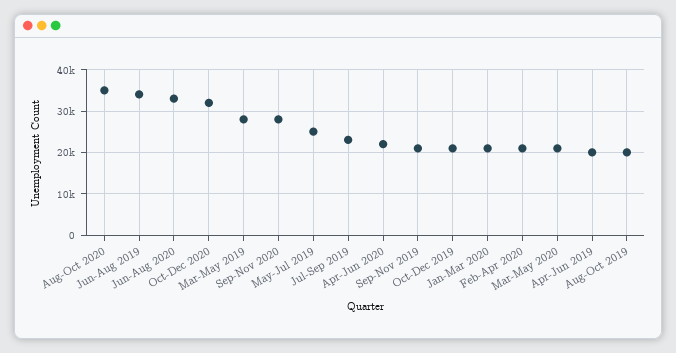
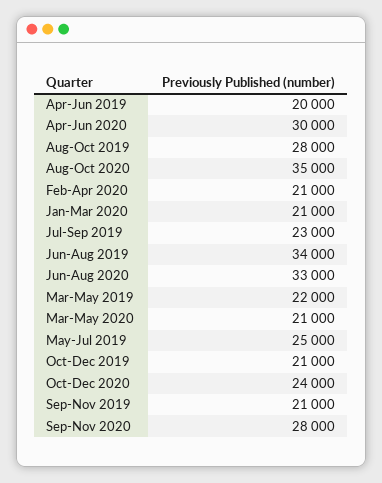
  {
    "Aug-Oct 2020": 35000,
    "Jun-Aug 2019": 34000,
    "Jun-Aug 2020": 33000,
-   "Oct-Dec 2020": 32000,
+   "Oct-Dec 2020": 24000,
-   "Mar-May 2019": 28000,
+   "Mar-May 2019": 22000,
    "Sep-Nov 2020": 28000,
    "May-Jul 2019": 25000,
    "Jul-Sep 2019": 23000,
-   "Apr-Jun 2020": 22000,
+   "Apr-Jun 2020": 30000,
    "Sep-Nov 2019": 21000,
    "Oct-Dec 2019": 21000,
    "Jan-Mar 2020": 21000,
    "Feb-Apr 2020": 21000,
    "Mar-May 2020": 21000,
    "Apr-Jun 2019": 20000,
-   "Aug-Oct 2019": 20000
+   "Aug-Oct 2019": 28000
  }

